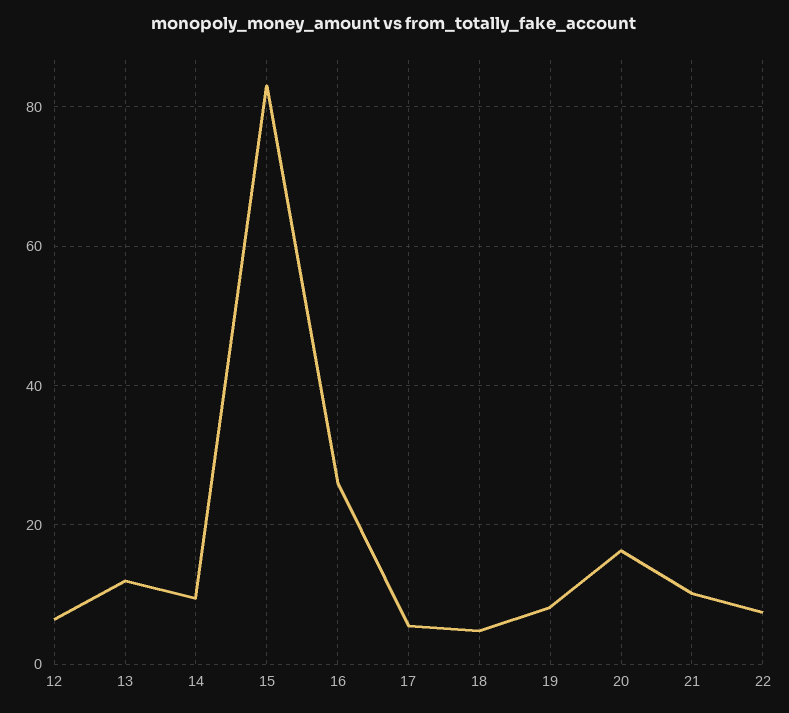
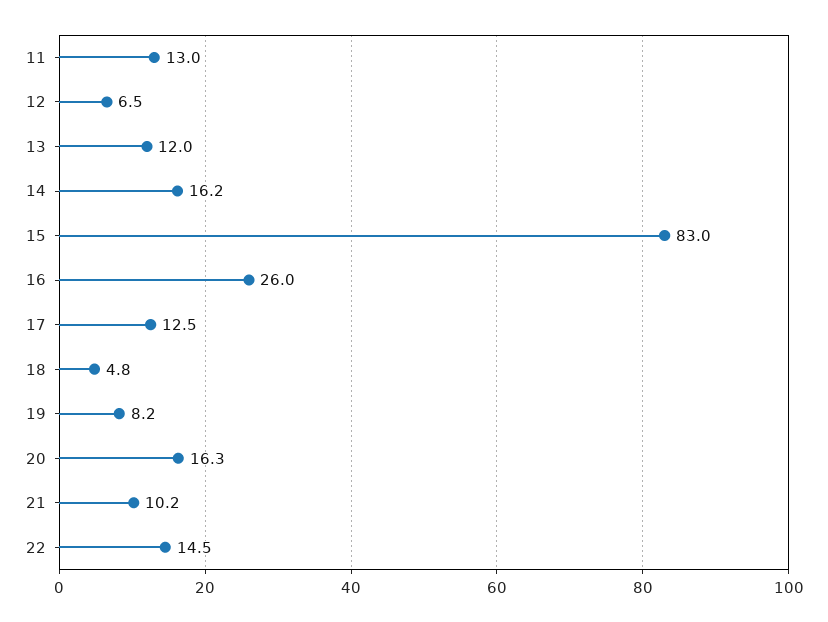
  {
    "12": 6.5,
    "13": 12,
-   "14": 10,
+   "14": 16.2,
    "15": 83,
    "16": 26,
-   "17": 6,
+   "17": 12.5,
    "18": 4.8,
    "19": 8.2,
    "20": 16.3,
    "21": 10.2,
-   "22": 8
+   "22": 14.5,
+   "11": 13
  }

